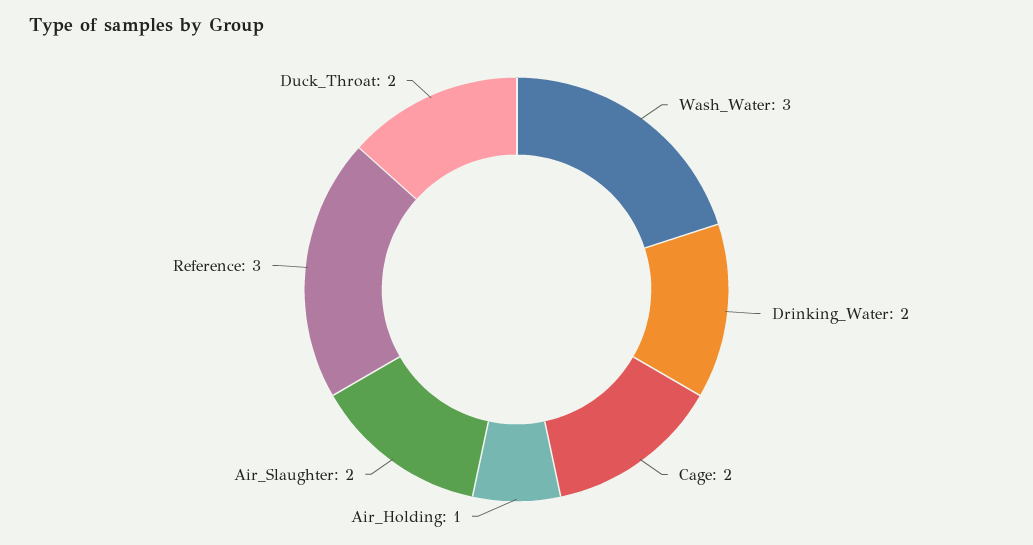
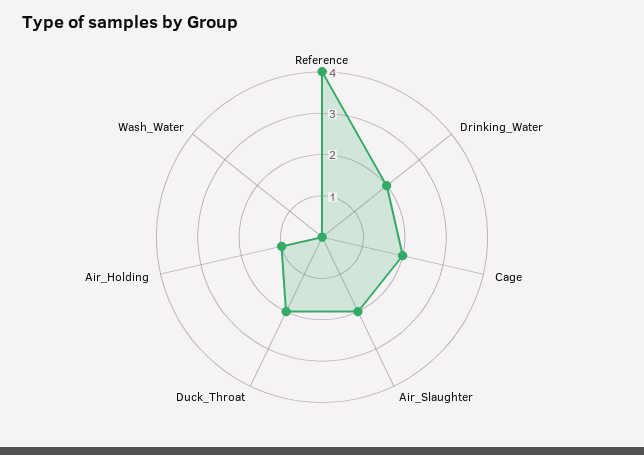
  {
-   "Wash_Water": 3,
+   "Wash_Water": 0,
    "Drinking_Water": 2,
    "Cage": 2,
    "Air_Holding": 1,
    "Air_Slaughter": 2,
-   "Reference": 3,
+   "Reference": 4,
    "Duck_Throat": 2
  }

